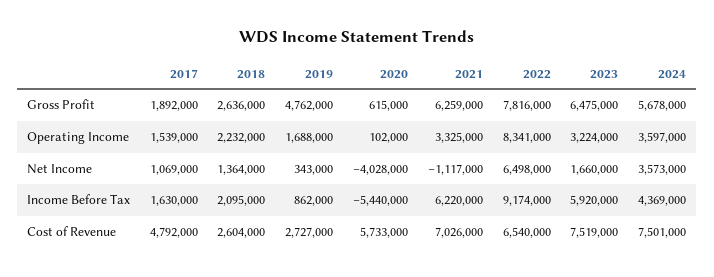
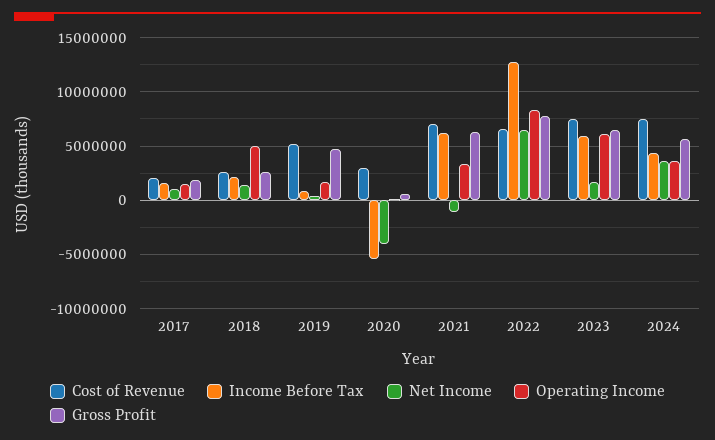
  {
    "Gross Profit": {
      "2017": 1892000,
      "2018": 2636000,
      "2019": 4762000,
      "2020": 615000,
      "2021": 6259000,
      "2022": 7816000,
      "2023": 6475000,
      "2024": 5678000
    },
    "Operating Income": {
      "2017": 1539000,
-     "2018": 2232000,
+     "2018": 5000000,
      "2019": 1688000,
      "2020": 102000,
      "2021": 3325000,
      "2022": 8341000,
-     "2023": 3224000,
+     "2023": 6000000,
      "2024": 3597000
    },
    "Net Income": {
      "2017": 1069000,
      "2018": 1364000,
      "2019": 343000,
      "2020": -4028000,
      "2021": -1117000,
      "2022": 6498000,
      "2023": 1660000,
      "2024": 3573000
    },
    "Income Before Tax": {
      "2017": 1630000,
      "2018": 2095000,
      "2019": 862000,
      "2020": -5440000,
      "2021": 6220000,
-     "2022": 9174000,
+     "2022": 13000000,
      "2023": 5920000,
      "2024": 4369000
    },
    "Cost of Revenue": {
-     "2017": 4792000,
+     "2017": 2000000,
      "2018": 2604000,
-     "2019": 2727000,
+     "2019": 5000000,
-     "2020": 5733000,
+     "2020": 3000000,
      "2021": 7026000,
      "2022": 6540000,
      "2023": 7519000,
      "2024": 7501000
    }
  }

